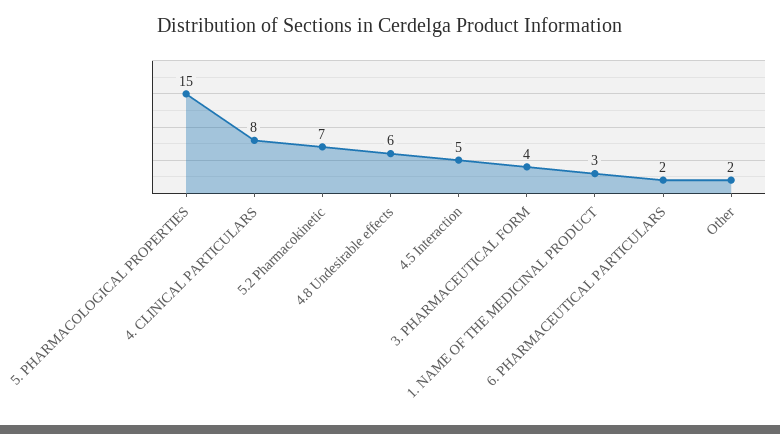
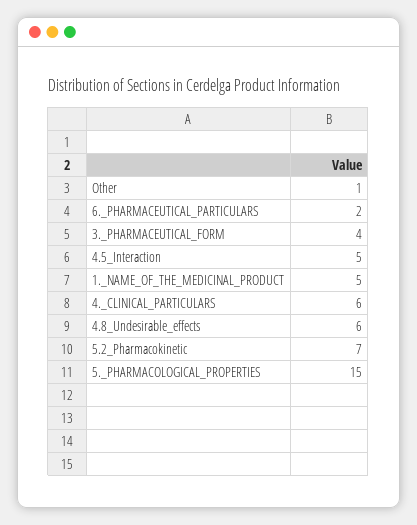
  {
    "5. PHARMACOLOGICAL PROPERTIES": 15,
-   "4. CLINICAL PARTICULARS": 8,
+   "4. CLINICAL PARTICULARS": 6,
    "5.2 Pharmacokinetic": 7,
    "4.8 Undesirable effects": 6,
    "4.5 Interaction": 5,
    "3. PHARMACEUTICAL FORM": 4,
-   "1. NAME OF THE MEDICINAL PRODUCT": 3,
+   "1. NAME OF THE MEDICINAL PRODUCT": 5,
    "6. PHARMACEUTICAL PARTICULARS": 2,
-   "Other": 2
+   "Other": 1
  }

